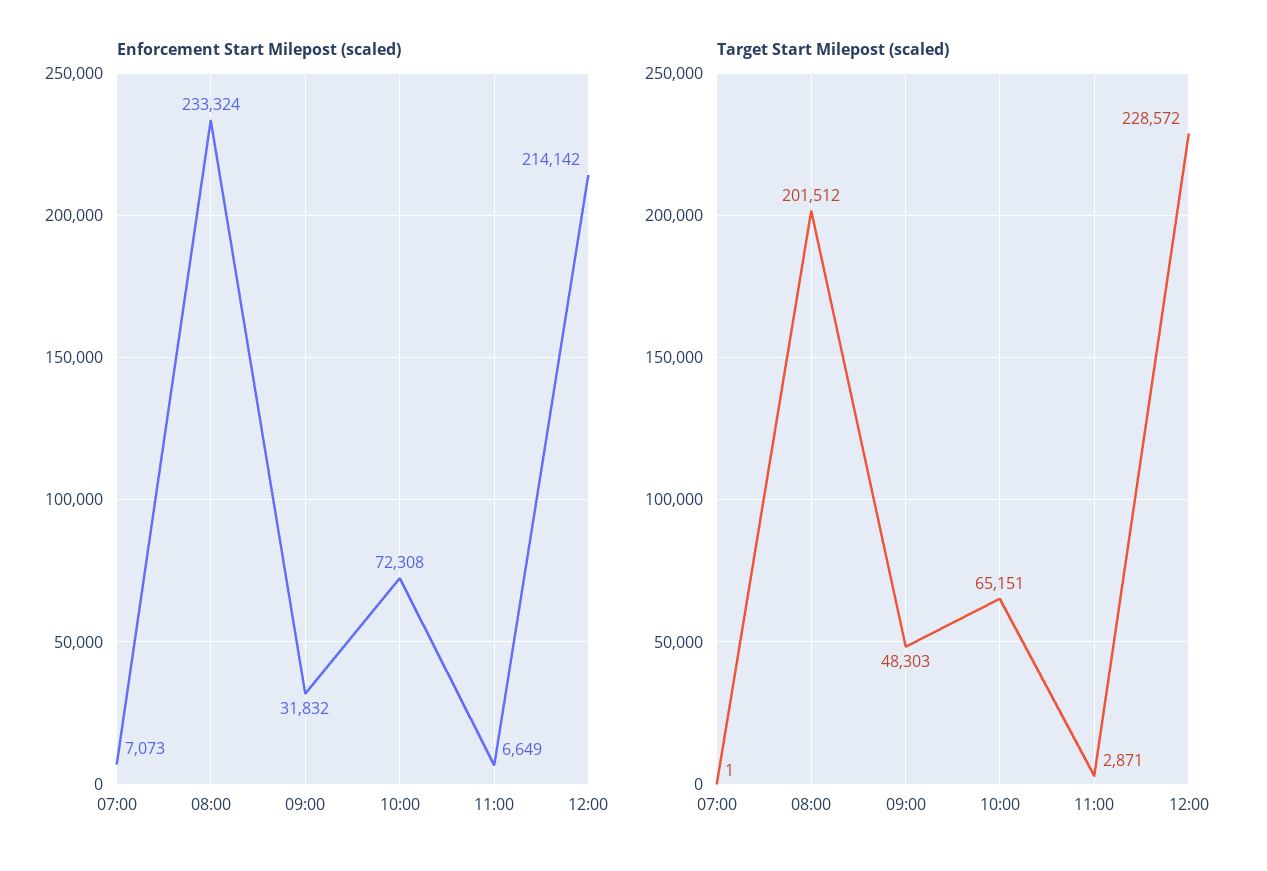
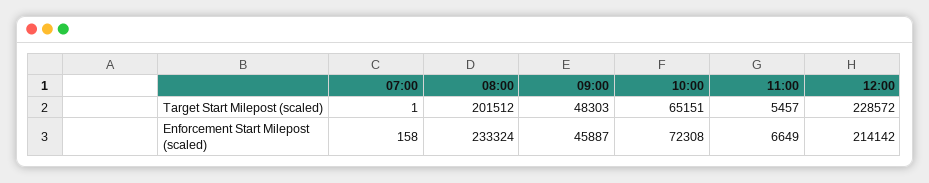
  {
    "Enforcement Start Milepost (scaled)": {
-     "07:00": 7073,
+     "07:00": 158,
      "08:00": 233324,
-     "09:00": 31832,
+     "09:00": 45887,
      "10:00": 72308,
      "11:00": 6649,
      "12:00": 214142
    },
    "Target Start Milepost (scaled)": {
      "07:00": 1,
      "08:00": 201512,
      "09:00": 48303,
      "10:00": 65151,
-     "11:00": 2871,
+     "11:00": 5457,
      "12:00": 228572
    }
  }

